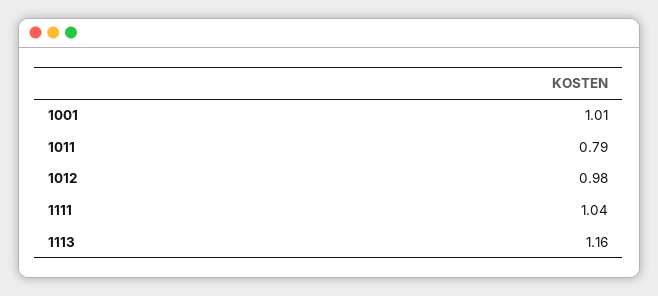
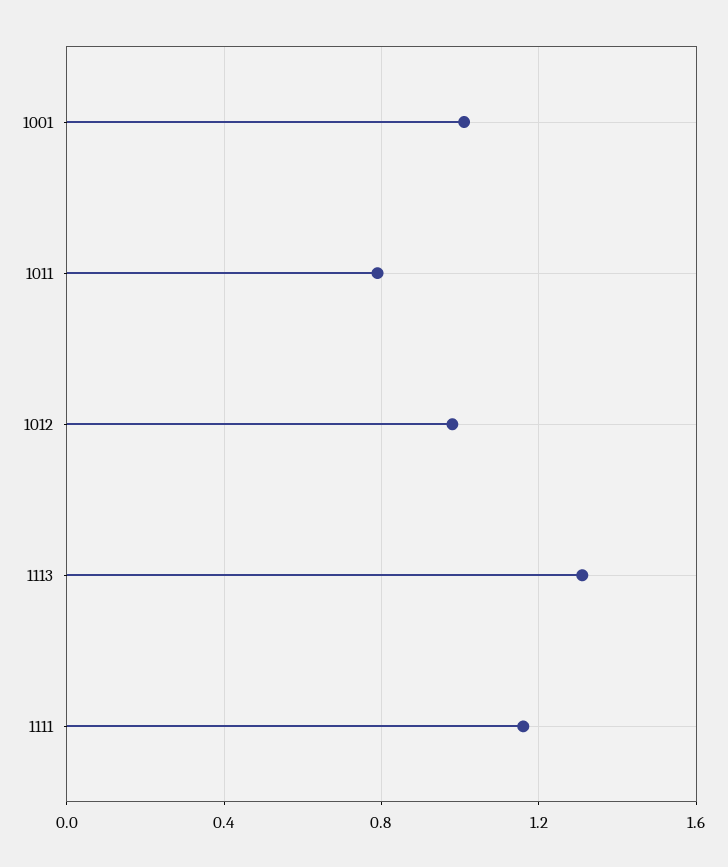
  {
    "1001": 1.01,
    "1011": 0.79,
    "1012": 0.98,
-   "1111": 1.04,
+   "1111": 1.15,
-   "1113": 1.16
+   "1113": 1.3
  }

